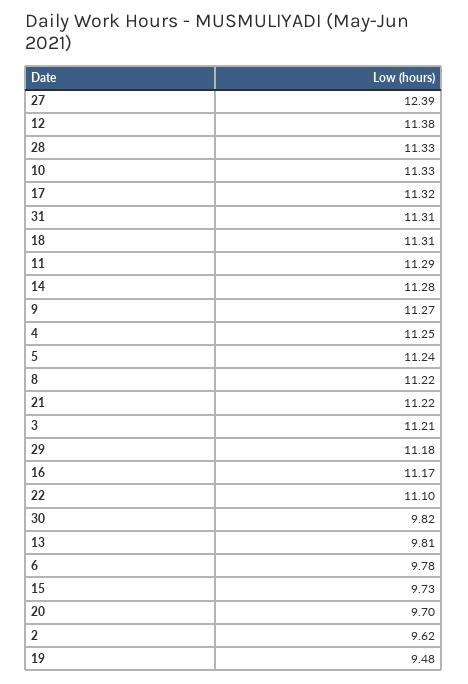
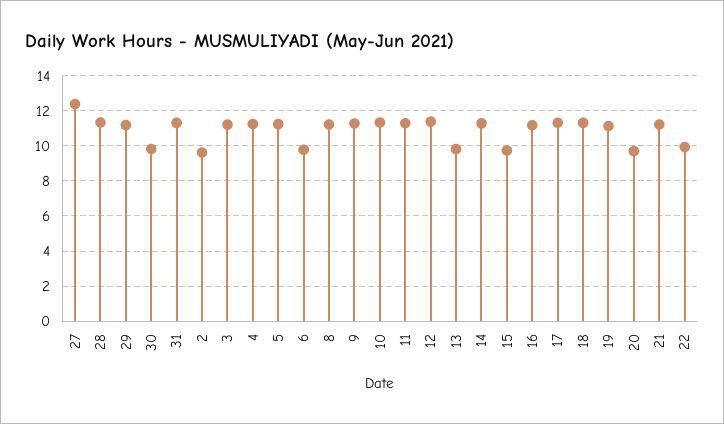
  {
    "27": 12.39,
    "12": 11.38,
    "28": 11.33,
    "10": 11.33,
    "17": 11.32,
    "31": 11.31,
    "18": 11.31,
    "11": 11.29,
    "14": 11.28,
    "9": 11.27,
    "4": 11.25,
    "5": 11.24,
    "8": 11.22,
    "21": 11.22,
    "3": 11.21,
    "29": 11.18,
    "16": 11.17,
-   "22": 11.1,
+   "22": 10,
    "30": 9.82,
    "13": 9.81,
    "6": 9.78,
    "15": 9.73,
    "20": 9.7,
    "2": 9.62,
-   "19": 9.48
+   "19": 11
  }

